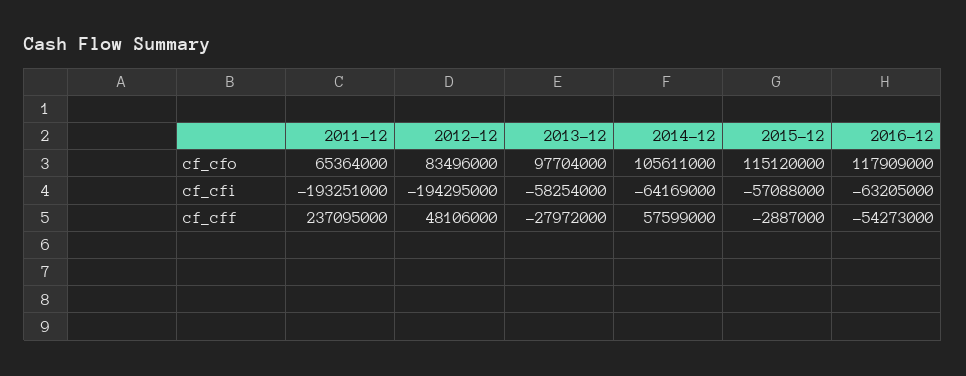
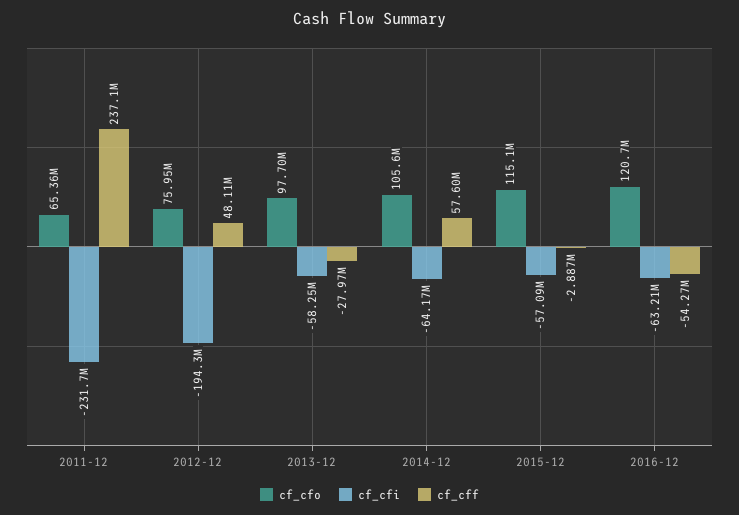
  {
    "cf_cfo": {
      "2011-12": 65364000,
-     "2012-12": 83496000,
+     "2012-12": 75950000,
      "2013-12": 97704000,
      "2014-12": 105611000,
      "2015-12": 115120000,
-     "2016-12": 117909000
+     "2016-12": 120700000
    },
    "cf_cfi": {
-     "2011-12": -193251000,
+     "2011-12": -231700000,
      "2012-12": -194295000,
      "2013-12": -58254000,
      "2014-12": -64169000,
      "2015-12": -57088000,
      "2016-12": -63205000
    },
    "cf_cff": {
      "2011-12": 237095000,
      "2012-12": 48106000,
      "2013-12": -27972000,
      "2014-12": 57599000,
      "2015-12": -2887000,
      "2016-12": -54273000
    }
  }

